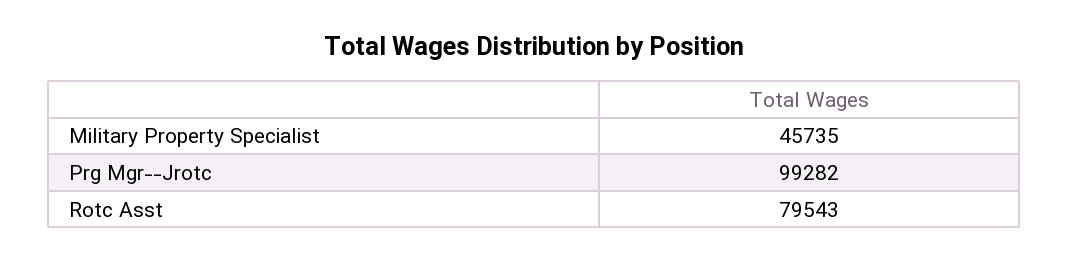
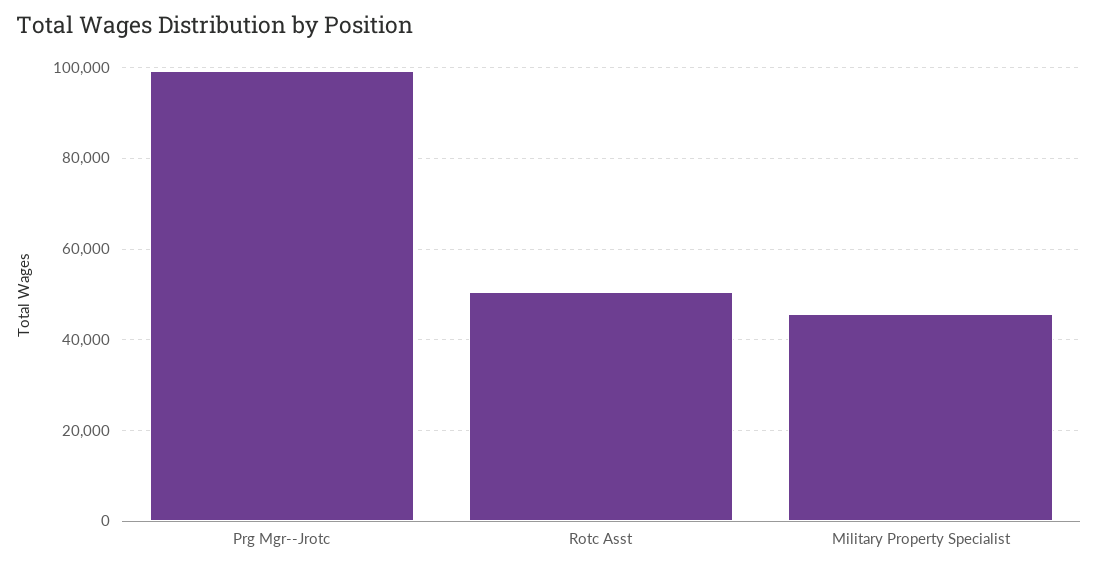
  {
    "Military Property Specialist": 45735,
    "Prg Mgr--Jrotc": 99282,
-   "Rotc Asst": 79543
+   "Rotc Asst": 50000
  }

